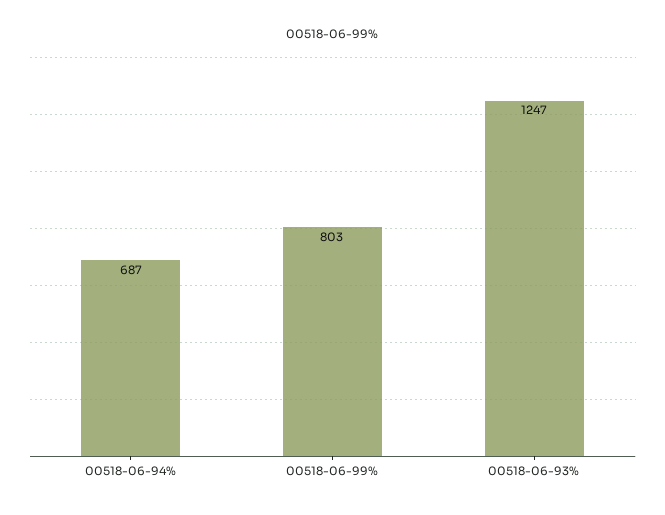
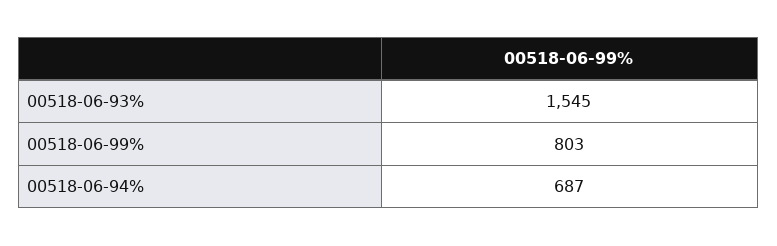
  {
    "00518-06-94%": 687,
    "00518-06-99%": 803,
-   "00518-06-93%": 1247
+   "00518-06-93%": 1545
  }

